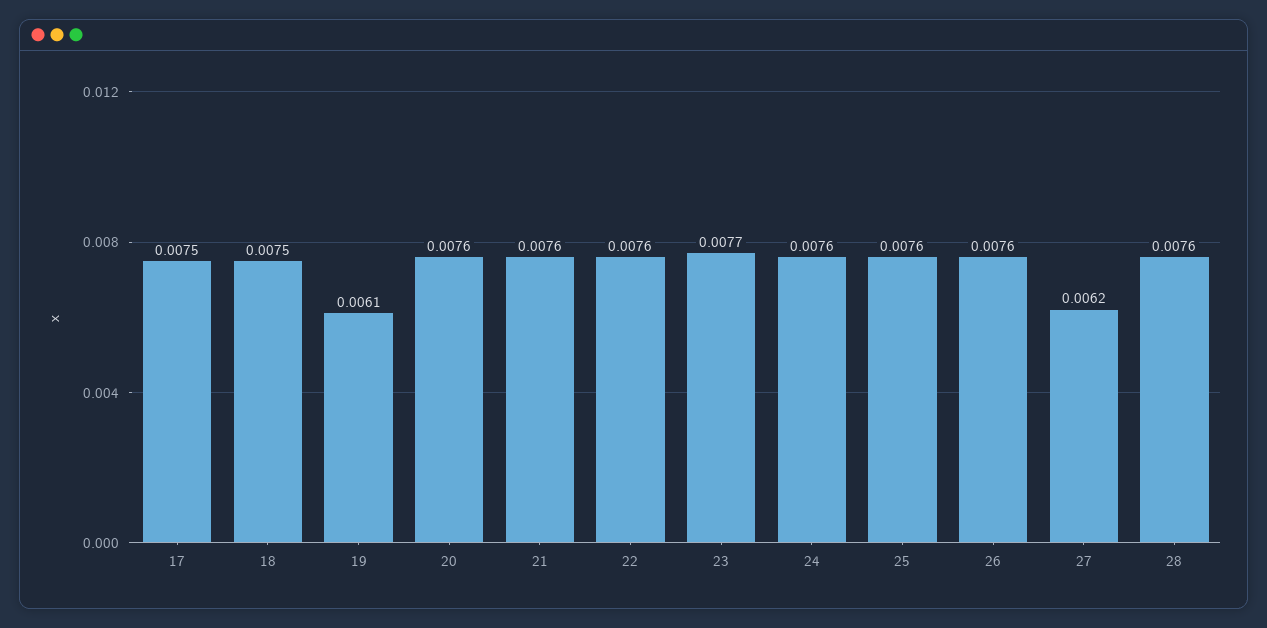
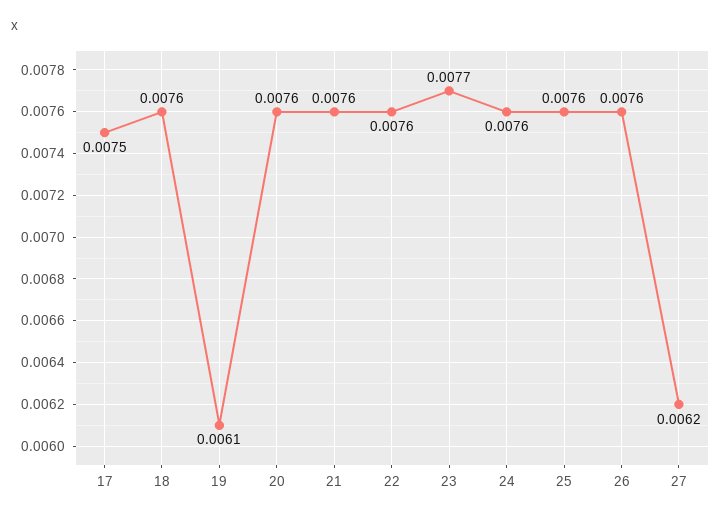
  {
    "17": 0.0075,
-   "18": 0.0075,
+   "18": 0.0076,
    "19": 0.0061,
    "20": 0.0076,
    "21": 0.0076,
    "22": 0.0076,
    "23": 0.0077,
    "24": 0.0076,
    "25": 0.0076,
    "26": 0.0076,
-   "27": 0.0062,
+   "27": 0.0062
-   "28": 0.0076
  }

